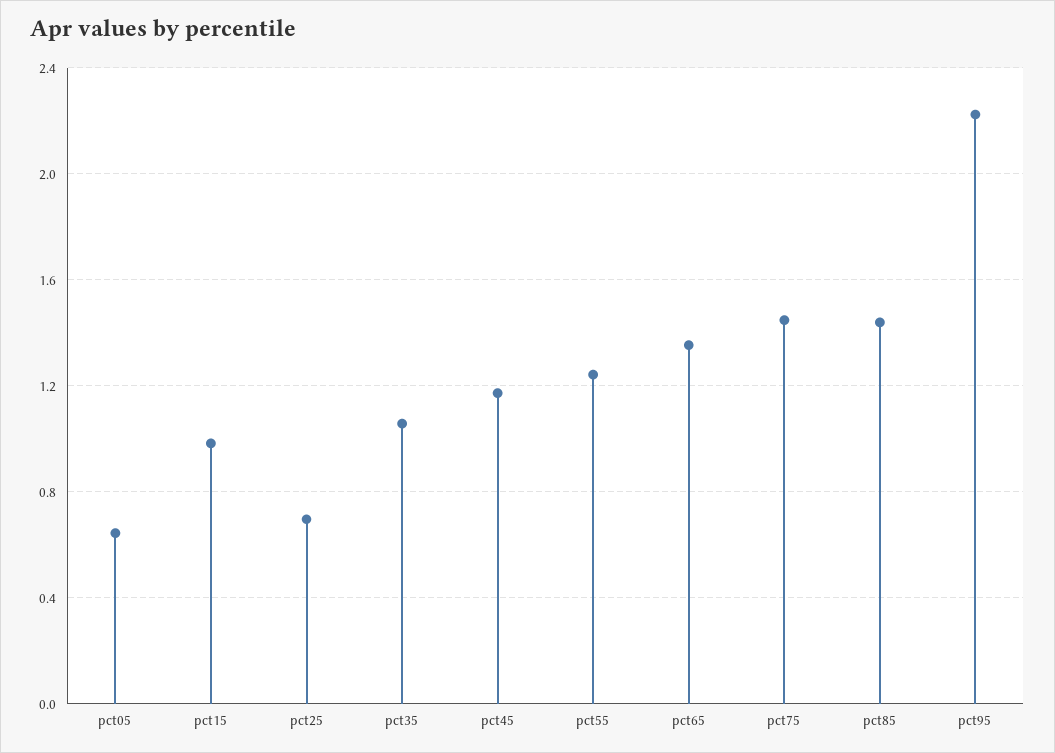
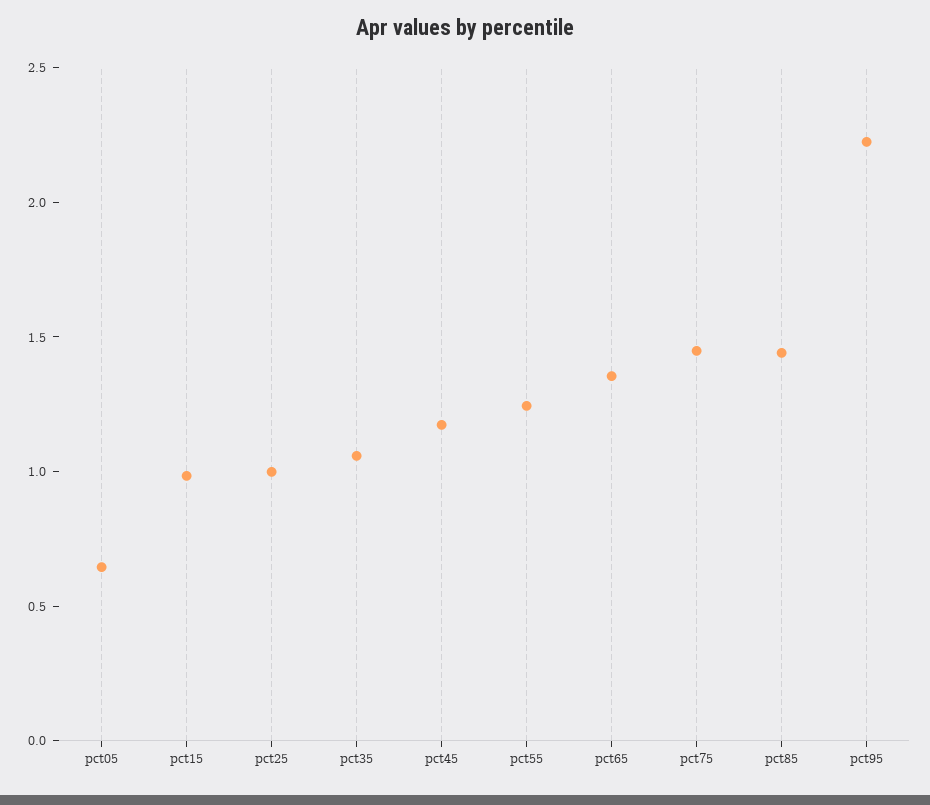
  {
    "pct05": 0.65,
    "pct15": 1,
-   "pct25": 0.7,
+   "pct25": 1,
    "pct35": 1.05,
    "pct45": 1.15,
    "pct55": 1.25,
    "pct65": 1.35,
    "pct75": 1.45,
    "pct85": 1.45,
    "pct95": 2.2
  }

